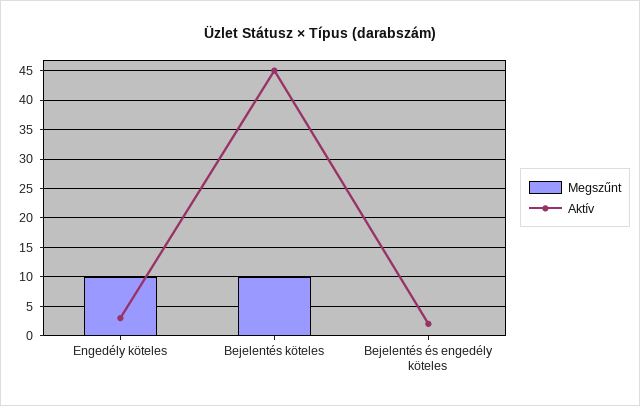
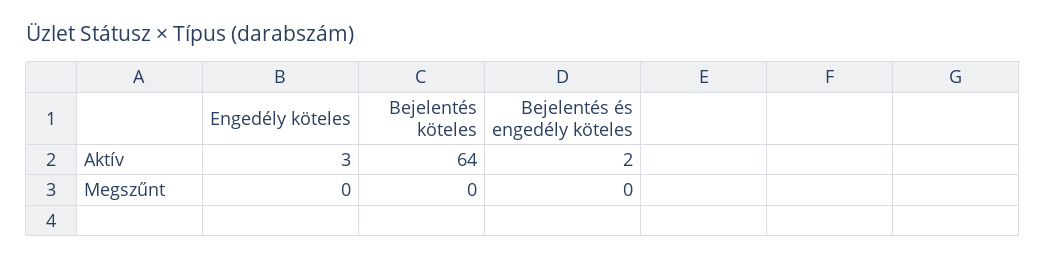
  {
    "Megszűnt": {
-     "Engedély köteles": 10,
+     "Engedély köteles": 0,
-     "Bejelentés köteles": 10,
+     "Bejelentés köteles": 0,
      "Bejelentés és engedély köteles": 0
    },
    "Aktív": {
      "Engedély köteles": 3,
-     "Bejelentés köteles": 45,
+     "Bejelentés köteles": 64,
      "Bejelentés és engedély köteles": 2
    }
  }

